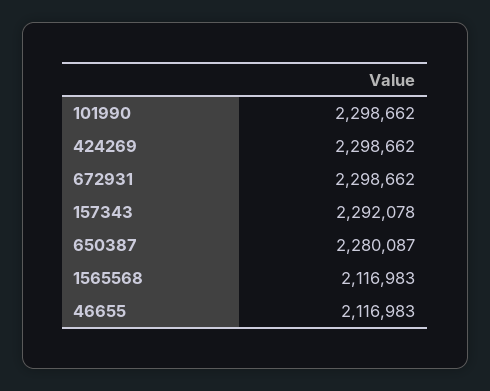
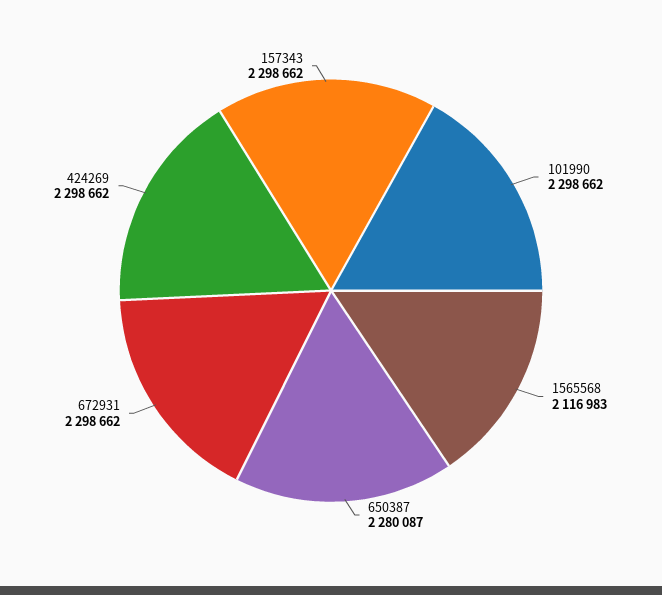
  {
    "101990": 2298662,
    "424269": 2298662,
    "672931": 2298662,
-   "157343": 2292078,
+   "157343": 2298662,
    "650387": 2280087,
-   "1565568": 2116983,
+   "1565568": 2116983
-   "46655": 2116983
  }

